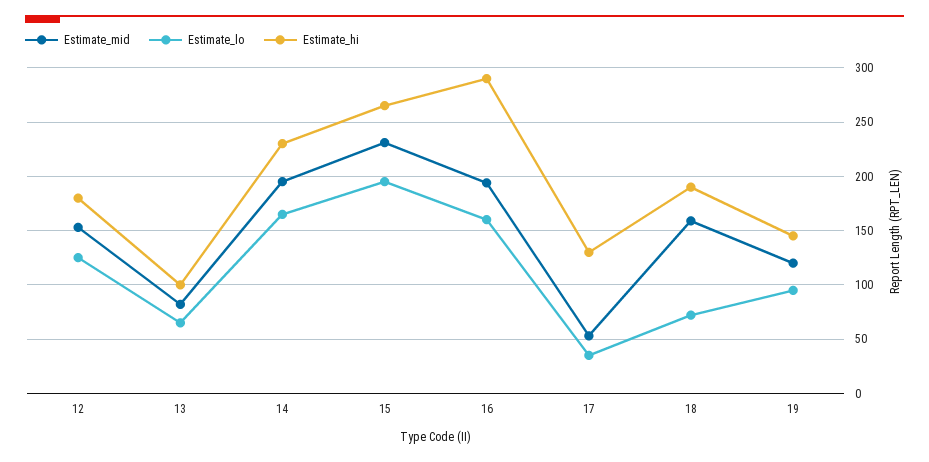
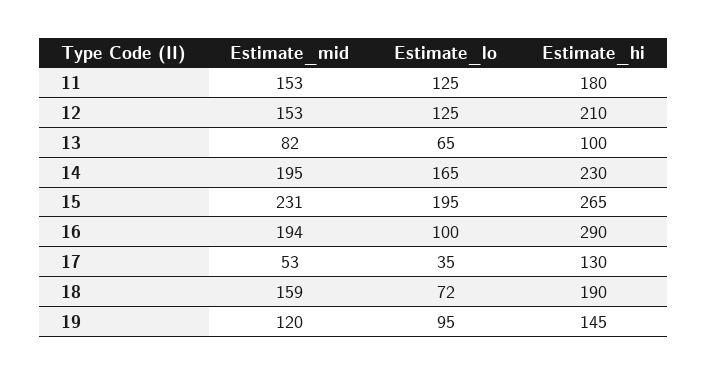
  {
    "Estimate_mid": {
      "12": 153,
      "13": 82,
      "14": 195,
      "15": 231,
      "16": 194,
      "17": 53,
      "18": 159,
-     "19": 120
+     "19": 120,
+     "11": 153
    },
    "Estimate_lo": {
      "12": 125,
      "13": 65,
      "14": 165,
      "15": 195,
-     "16": 160,
+     "16": 100,
      "17": 35,
      "18": 72,
-     "19": 95
+     "19": 95,
+     "11": 125
    },
    "Estimate_hi": {
-     "12": 180,
+     "12": 210,
      "13": 100,
      "14": 230,
      "15": 265,
      "16": 290,
      "17": 130,
      "18": 190,
-     "19": 145
+     "19": 145,
+     "11": 180
    }
  }

